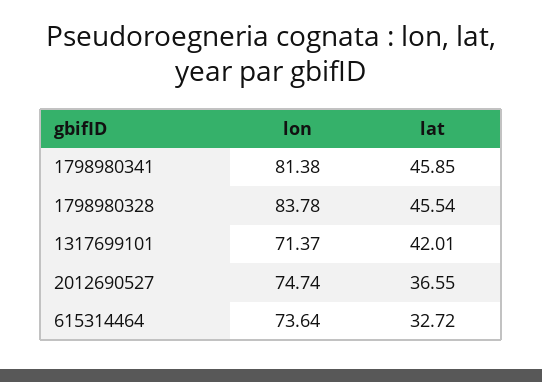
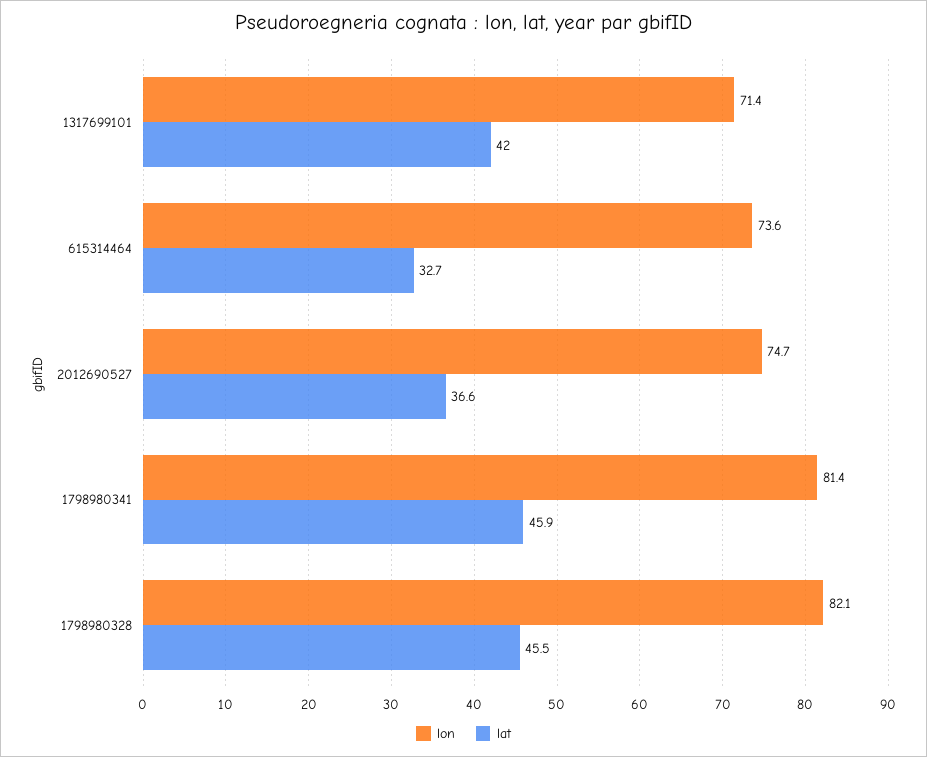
  {
    "lon": {
      "1798980341": 81.38,
-     "1798980328": 83.78,
+     "1798980328": 82.1,
      "1317699101": 71.37,
      "2012690527": 74.74,
      "615314464": 73.64
    },
    "lat": {
      "1798980341": 45.85,
      "1798980328": 45.54,
      "1317699101": 42.01,
      "2012690527": 36.55,
      "615314464": 32.72
    }
  }

